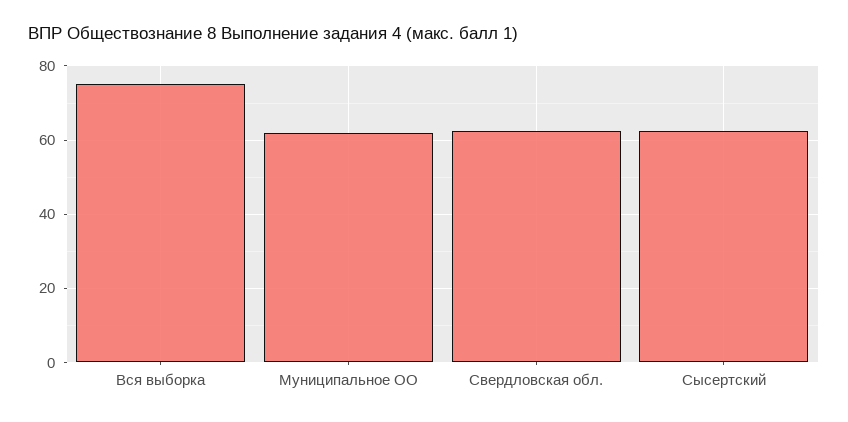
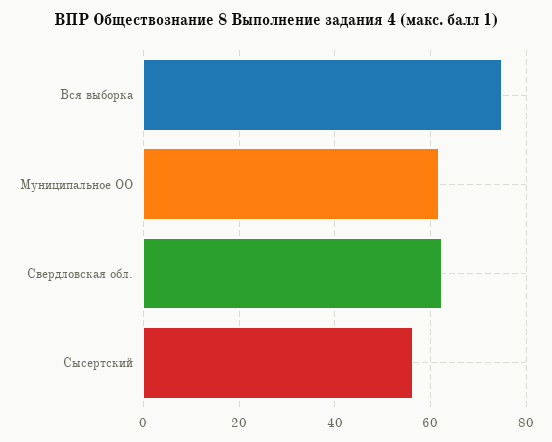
  {
    "Вся выборка": 76,
    "Муниципальное ОО": 62,
    "Свердловская обл.": 62,
-   "Сысертский": 62
+   "Сысертский": 56
  }

